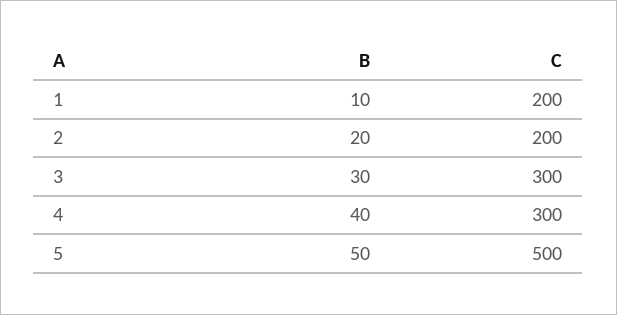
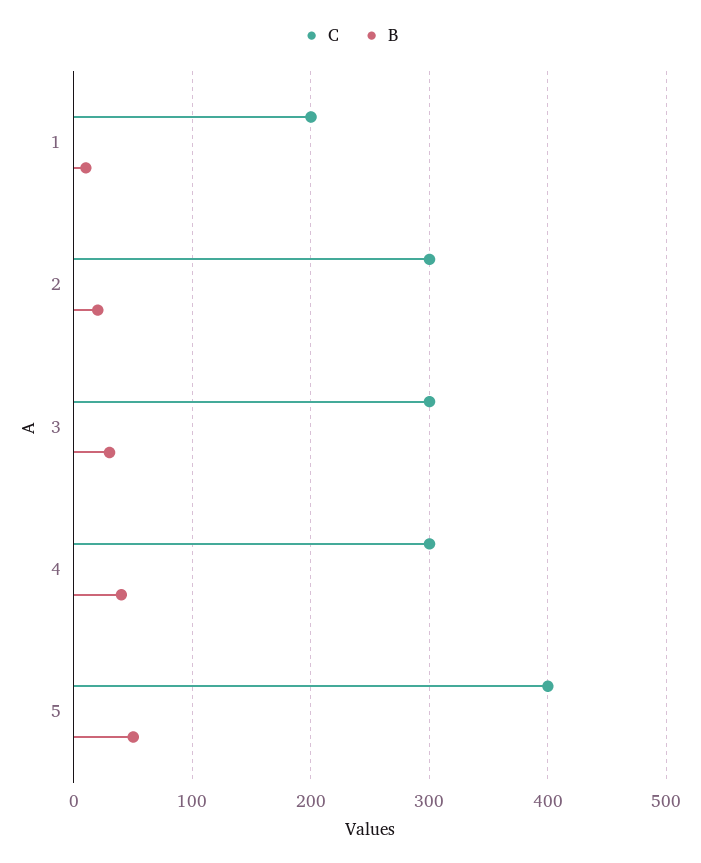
  {
    "B": {
      "1": 10,
      "2": 20,
      "3": 30,
      "4": 40,
      "5": 50
    },
    "C": {
      "1": 200,
-     "2": 200,
+     "2": 300,
      "3": 300,
      "4": 300,
-     "5": 500
+     "5": 400
    }
  }

